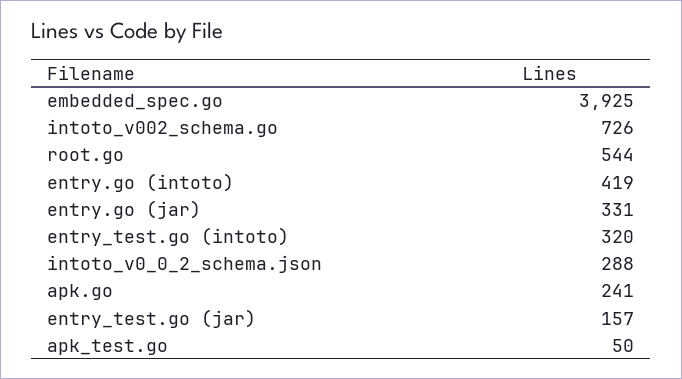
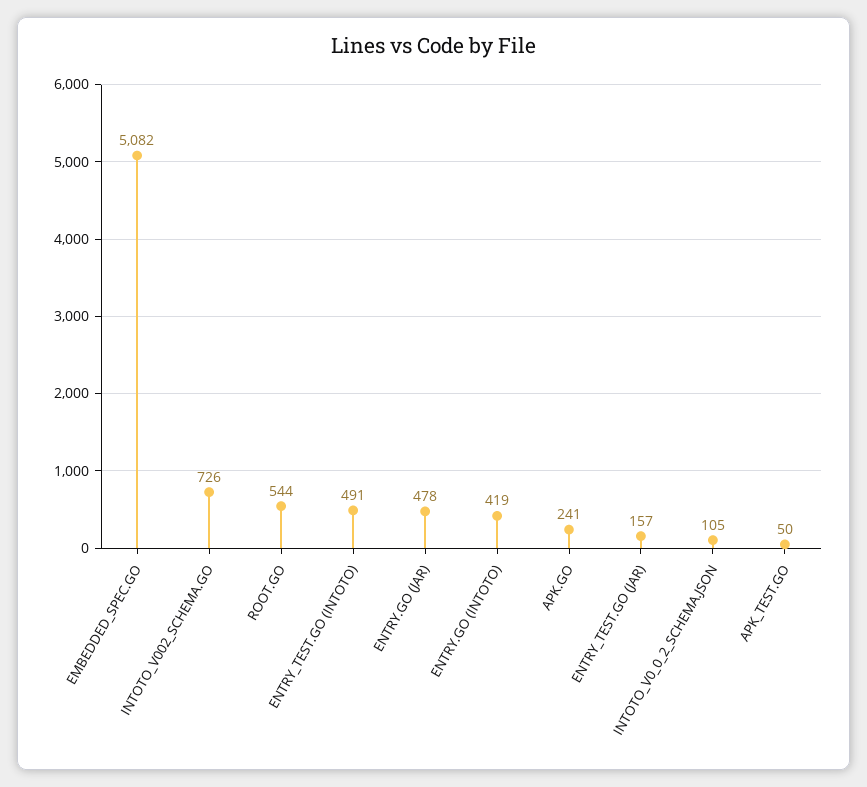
  {
-   "embedded_spec.go": 3925,
+   "embedded_spec.go": 5082,
    "intoto_v002_schema.go": 726,
    "root.go": 544,
    "entry.go (intoto)": 419,
-   "entry.go (jar)": 331,
+   "entry.go (jar)": 478,
-   "entry_test.go (intoto)": 320,
+   "entry_test.go (intoto)": 491,
-   "intoto_v0_0_2_schema.json": 288,
+   "intoto_v0_0_2_schema.json": 105,
    "apk.go": 241,
    "entry_test.go (jar)": 157,
    "apk_test.go": 50
  }

